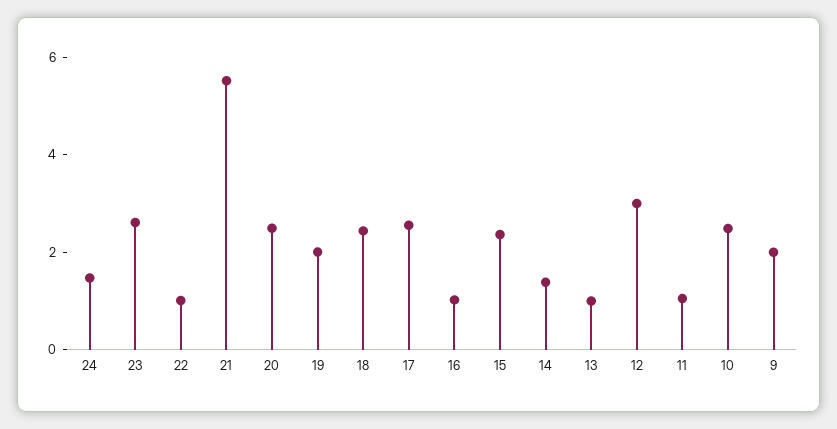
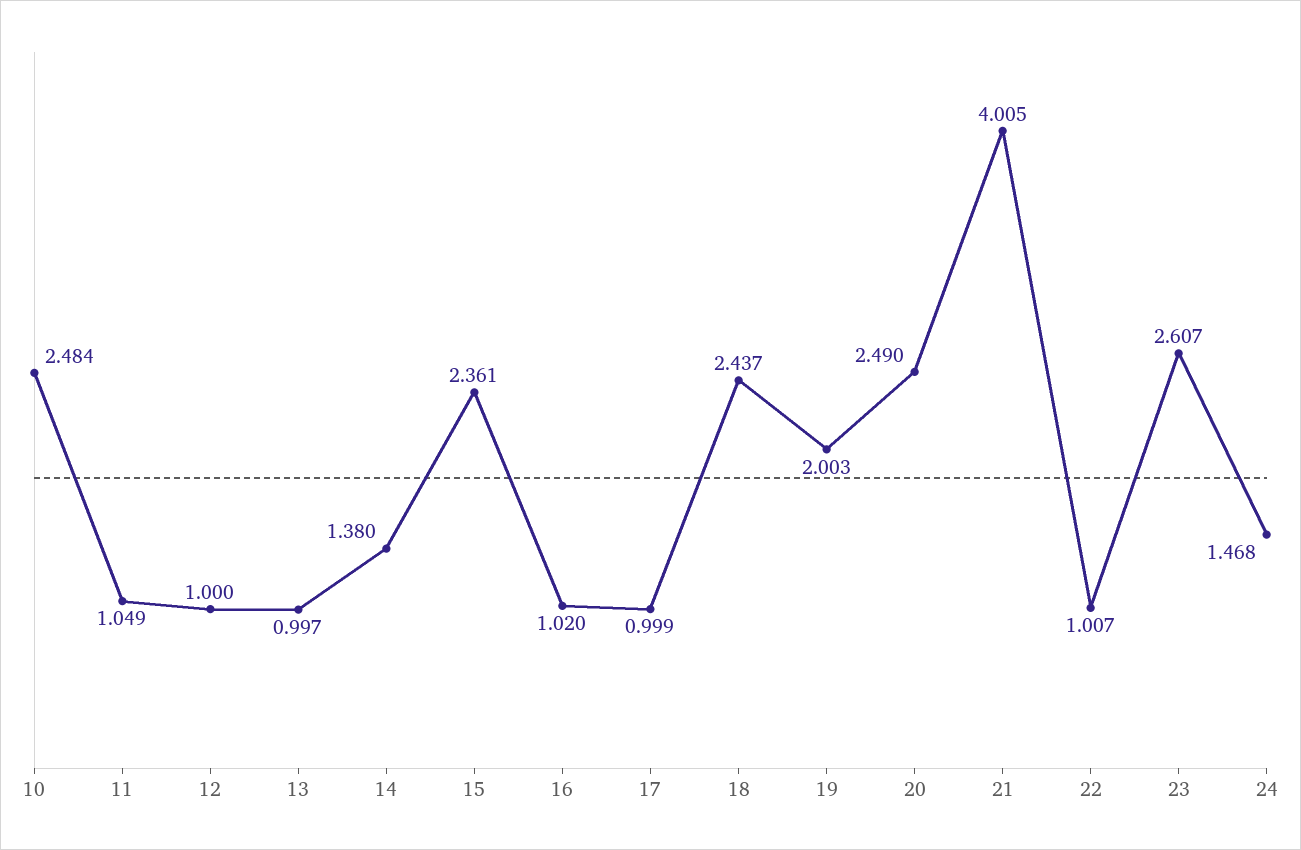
  {
    "24": 1.468,
    "23": 2.607,
    "22": 1.007,
-   "21": 5.5,
+   "21": 4.005,
    "20": 2.49,
    "19": 2.003,
    "18": 2.437,
-   "17": 2.5,
+   "17": 0.999,
    "16": 1.02,
    "15": 2.361,
    "14": 1.38,
    "13": 0.997,
-   "12": 3,
+   "12": 1,
    "11": 1.049,
-   "10": 2.484,
+   "10": 2.484
-   "9": 2
  }

